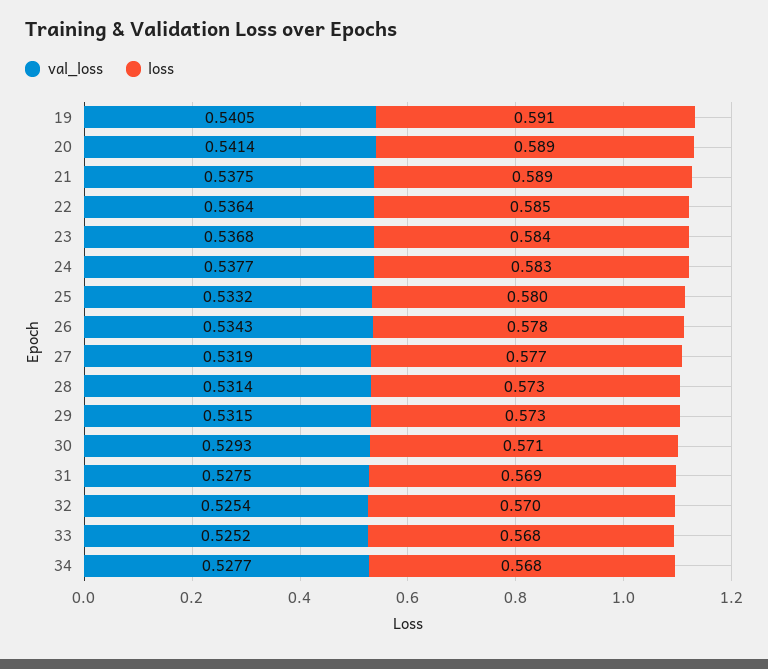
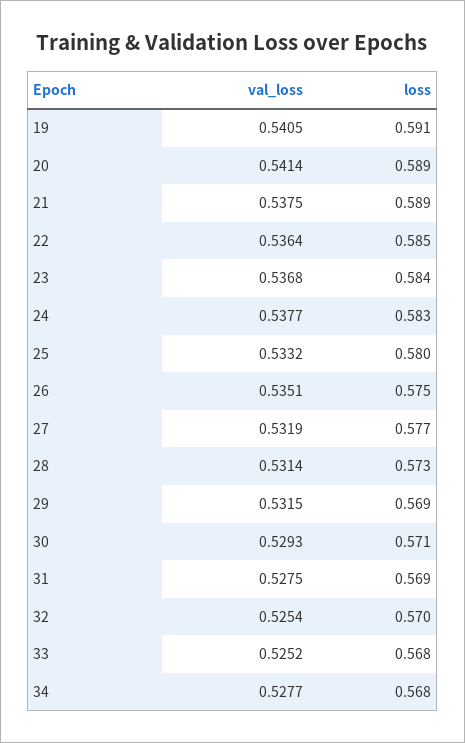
  {
    "val_loss": {
      "19": 0.5405,
      "20": 0.5414,
      "21": 0.5375,
      "22": 0.5364,
      "23": 0.5368,
      "24": 0.5377,
      "25": 0.5332,
-     "26": 0.5343,
+     "26": 0.5351,
      "27": 0.5319,
      "28": 0.5314,
      "29": 0.5315,
      "30": 0.5293,
      "31": 0.5275,
      "32": 0.5254,
      "33": 0.5252,
      "34": 0.5277
    },
    "loss": {
      "19": 0.591,
      "20": 0.589,
      "21": 0.589,
      "22": 0.585,
      "23": 0.584,
      "24": 0.583,
      "25": 0.58,
-     "26": 0.578,
+     "26": 0.575,
      "27": 0.577,
      "28": 0.573,
-     "29": 0.573,
+     "29": 0.569,
      "30": 0.571,
      "31": 0.569,
      "32": 0.57,
      "33": 0.568,
      "34": 0.568
    }
  }

